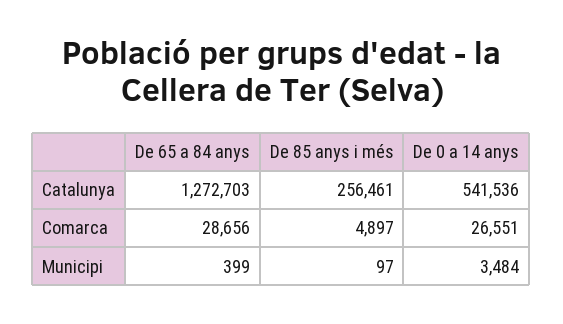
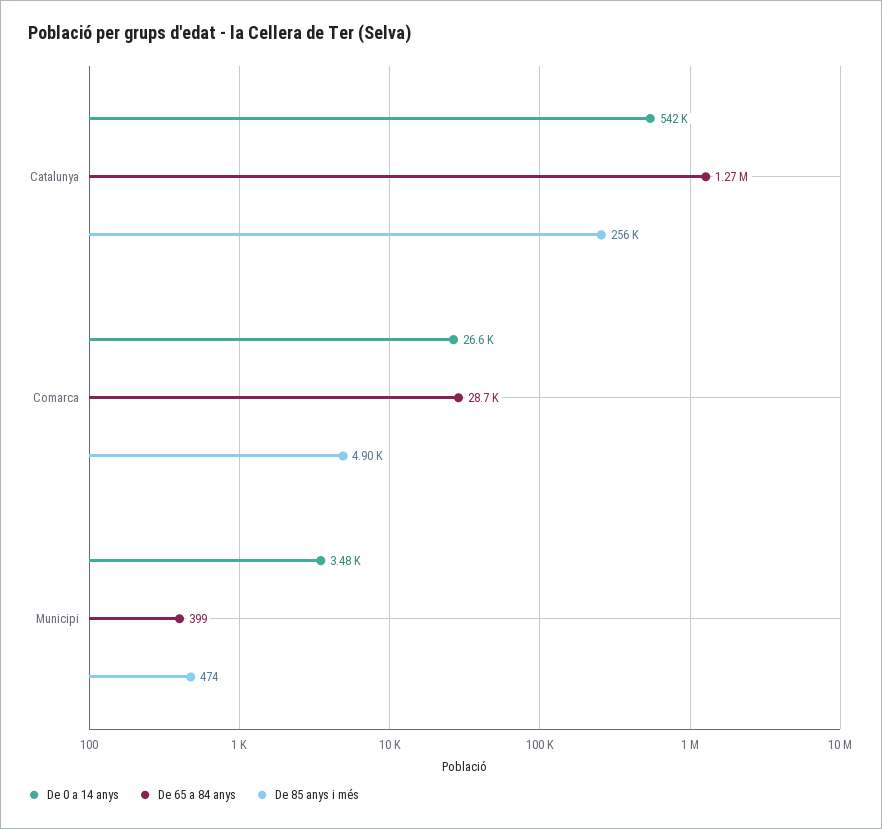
  {
    "De 65 a 84 anys": {
      "Catalunya": 1272703,
      "Comarca": 28656,
      "Municipi": 399
    },
    "De 85 anys i més": {
      "Catalunya": 256461,
      "Comarca": 4897,
-     "Municipi": 97
+     "Municipi": 474
    },
    "De 0 a 14 anys": {
      "Catalunya": 541536,
      "Comarca": 26551,
      "Municipi": 3484
    }
  }

